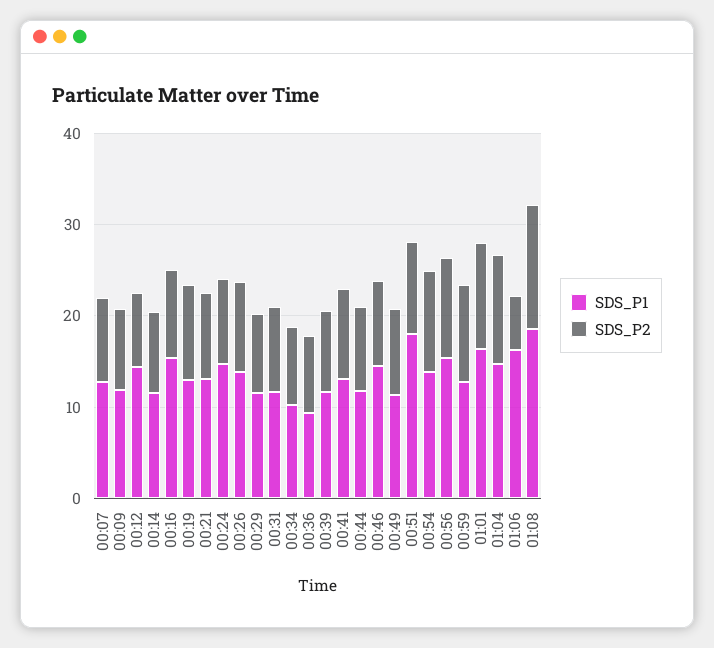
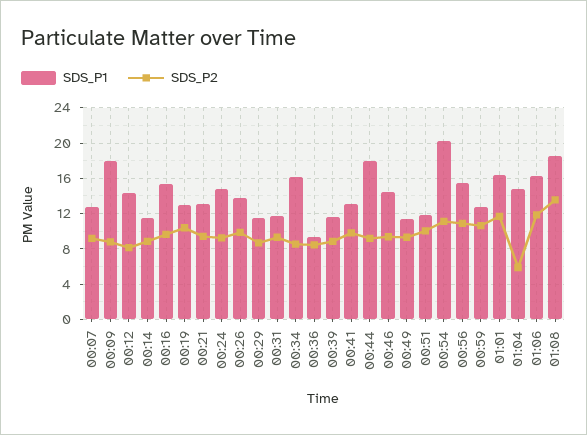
  {
    "SDS_P1": {
      "00:07": 13,
-     "00:09": 12,
+     "00:09": 18,
      "00:12": 14,
      "00:14": 12,
      "00:16": 15,
      "00:19": 13,
      "00:21": 13,
      "00:24": 15,
      "00:26": 14,
      "00:29": 12,
      "00:31": 12,
-     "00:34": 10,
+     "00:34": 16,
      "00:36": 9,
      "00:39": 12,
      "00:41": 13,
-     "00:44": 12,
+     "00:44": 18,
      "00:46": 14,
      "00:49": 11,
-     "00:51": 18,
+     "00:51": 12,
-     "00:54": 14,
+     "00:54": 20,
      "00:56": 15,
      "00:59": 13,
      "01:01": 16,
      "01:04": 15,
      "01:06": 16,
      "01:08": 19
    },
    "SDS_P2": {
      "00:07": 9,
      "00:09": 9,
      "00:12": 8,
      "00:14": 9,
      "00:16": 10,
      "00:19": 10,
      "00:21": 9,
      "00:24": 9,
      "00:26": 10,
      "00:29": 9,
      "00:31": 9,
      "00:34": 9,
      "00:36": 8,
      "00:39": 9,
      "00:41": 10,
      "00:44": 9,
      "00:46": 9,
      "00:49": 9,
      "00:51": 10,
      "00:54": 11,
      "00:56": 11,
      "00:59": 11,
      "01:01": 12,
-     "01:04": 12,
+     "01:04": 6,
-     "01:06": 6,
+     "01:06": 12,
      "01:08": 14
    }
  }

